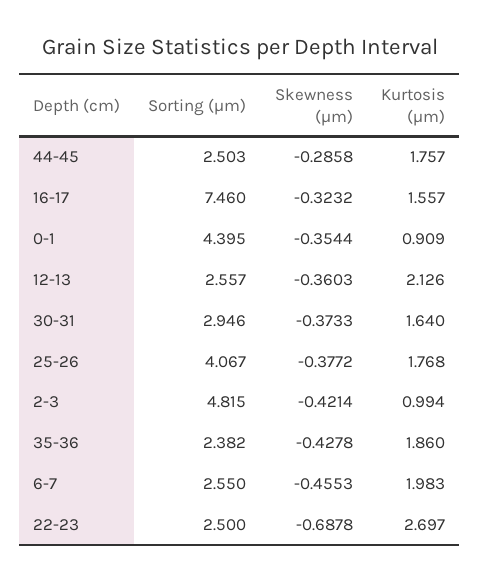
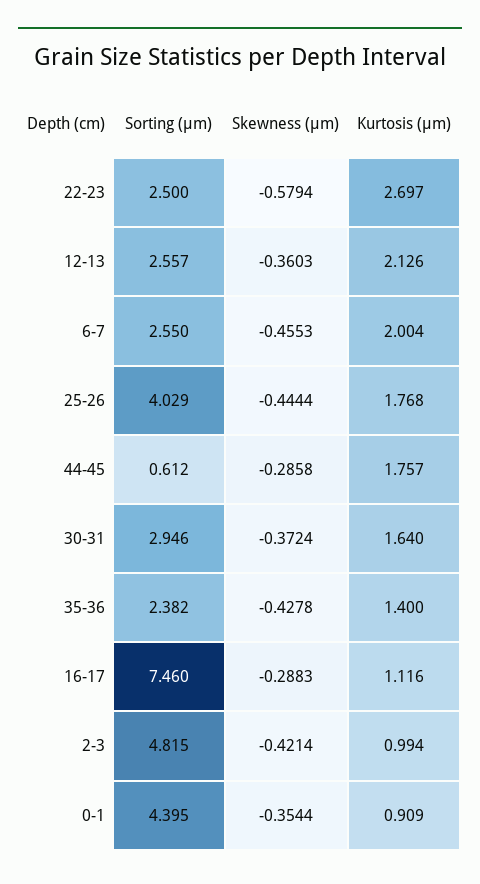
  {
    "Sorting (µm)": {
-     "44-45": 2.503,
+     "44-45": 0.612,
      "16-17": 7.46,
      "0-1": 4.395,
      "12-13": 2.557,
      "30-31": 2.946,
-     "25-26": 4.067,
+     "25-26": 4.029,
      "2-3": 4.815,
      "35-36": 2.382,
      "6-7": 2.55,
      "22-23": 2.5
    },
    "Skewness (µm)": {
      "44-45": -0.2858,
-     "16-17": -0.3232,
+     "16-17": -0.2883,
      "0-1": -0.3544,
      "12-13": -0.3603,
-     "30-31": -0.3733,
+     "30-31": -0.3724,
-     "25-26": -0.3772,
+     "25-26": -0.4444,
      "2-3": -0.4214,
      "35-36": -0.4278,
      "6-7": -0.4553,
-     "22-23": -0.6878
+     "22-23": -0.5794
    },
    "Kurtosis (µm)": {
      "44-45": 1.757,
-     "16-17": 1.557,
+     "16-17": 1.116,
      "0-1": 0.909,
      "12-13": 2.126,
      "30-31": 1.64,
      "25-26": 1.768,
      "2-3": 0.994,
-     "35-36": 1.86,
+     "35-36": 1.4,
-     "6-7": 1.983,
+     "6-7": 2.004,
      "22-23": 2.697
    }
  }

